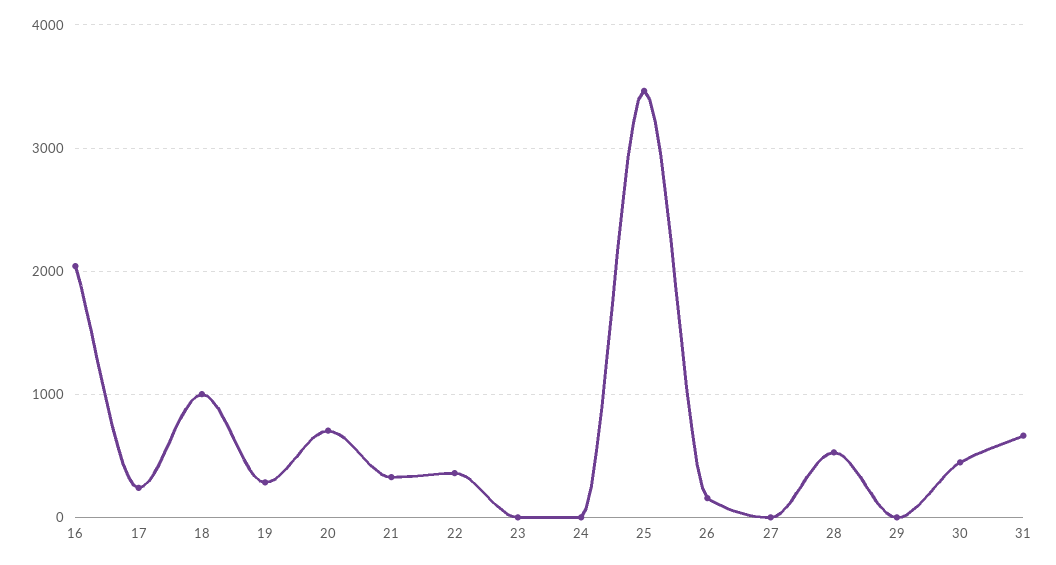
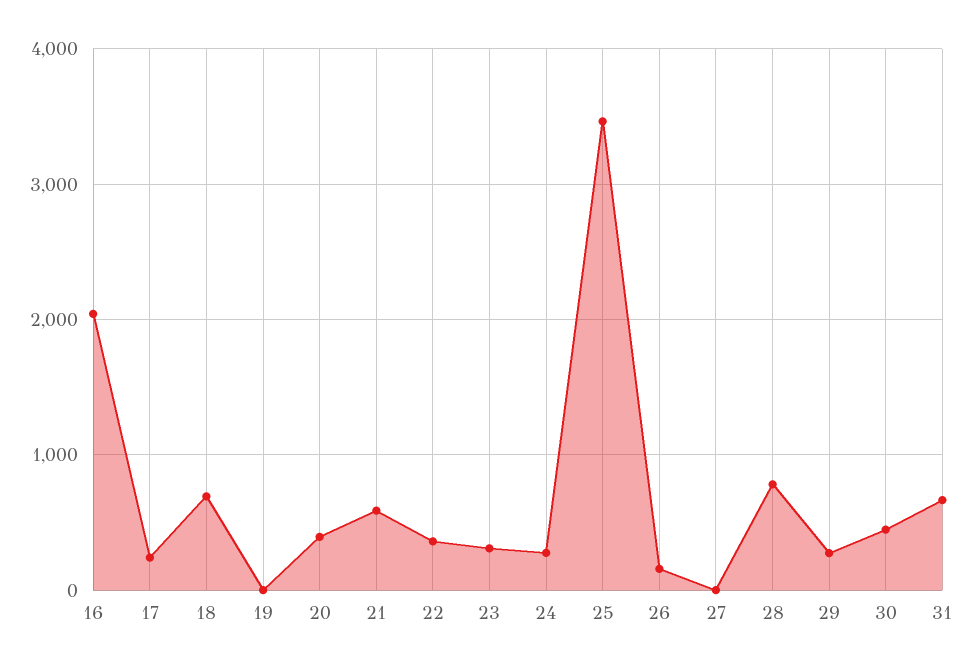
  {
    "16": 2000,
    "17": 200,
-   "18": 1000,
+   "18": 700,
-   "19": 300,
+   "19": 0,
-   "20": 700,
+   "20": 400,
-   "21": 300,
+   "21": 600,
    "22": 400,
-   "23": 0,
+   "23": 300,
-   "24": 0,
+   "24": 300,
    "25": 3500,
    "26": 200,
    "27": 0,
-   "28": 500,
+   "28": 800,
-   "29": 0,
+   "29": 300,
    "30": 400,
    "31": 700
  }

